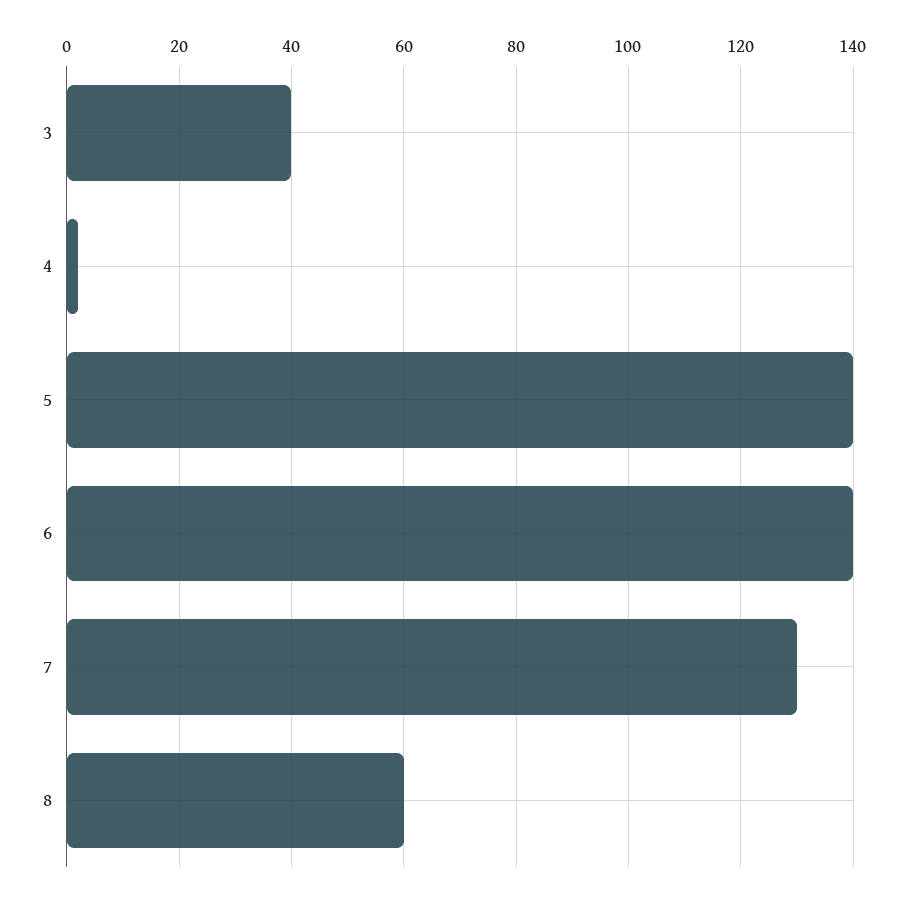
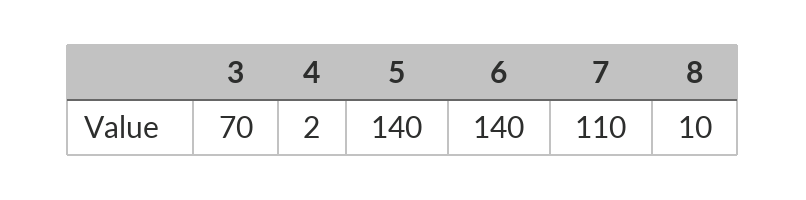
  {
-   "3": 40,
+   "3": 70,
    "4": 2,
    "5": 140,
    "6": 140,
-   "7": 130,
+   "7": 110,
-   "8": 60
+   "8": 10
  }

